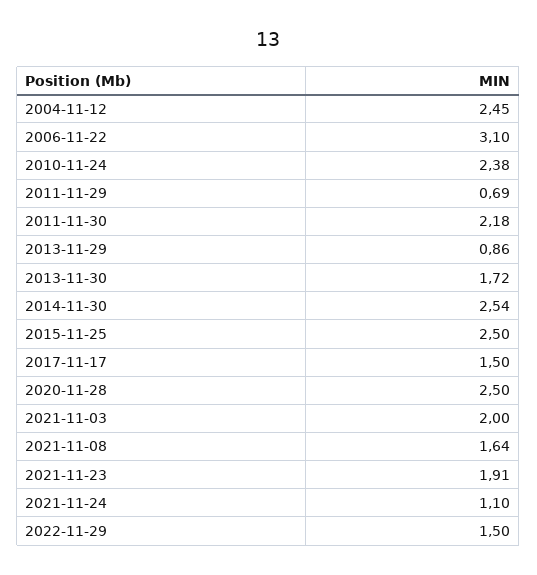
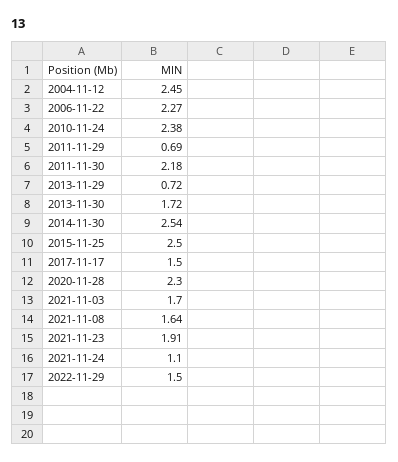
  {
    "2004-11-12": 2.45,
-   "2006-11-22": 3.1,
+   "2006-11-22": 2.27,
    "2010-11-24": 2.38,
    "2011-11-29": 0.69,
    "2011-11-30": 2.18,
-   "2013-11-29": 0.86,
+   "2013-11-29": 0.72,
    "2013-11-30": 1.72,
    "2014-11-30": 2.54,
    "2015-11-25": 2.5,
    "2017-11-17": 1.5,
-   "2020-11-28": 2.5,
+   "2020-11-28": 2.3,
-   "2021-11-03": 2,
+   "2021-11-03": 1.7,
    "2021-11-08": 1.64,
    "2021-11-23": 1.91,
    "2021-11-24": 1.1,
    "2022-11-29": 1.5
  }

